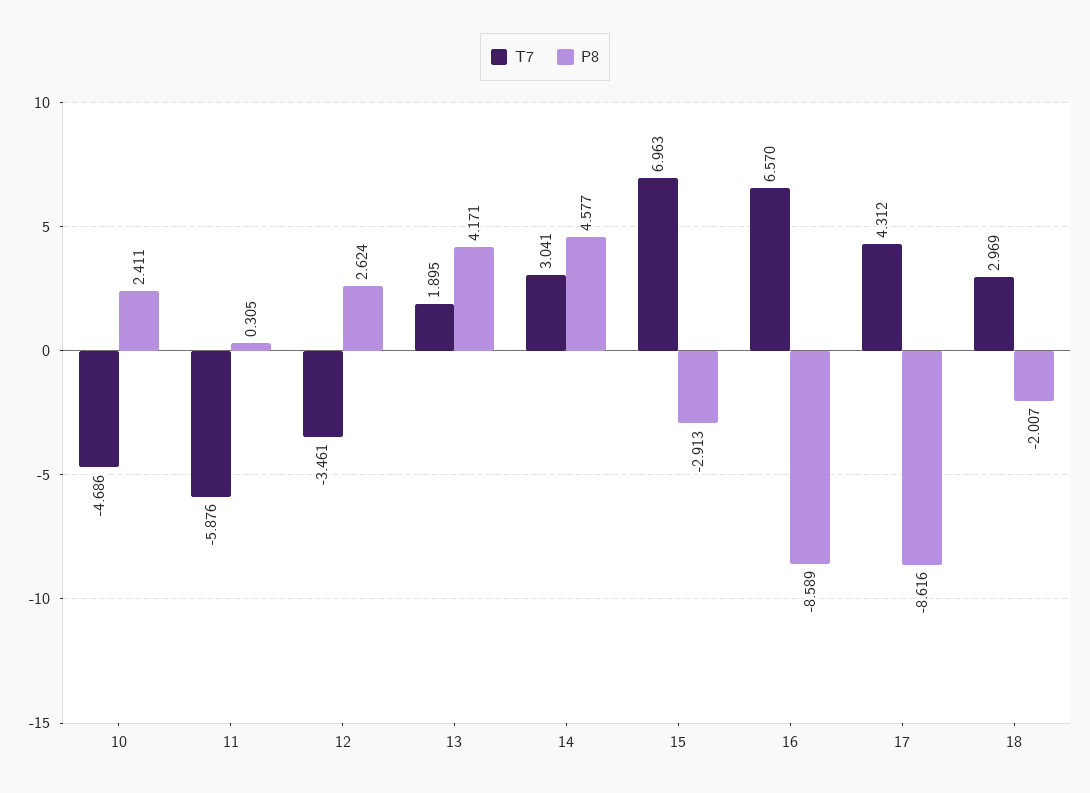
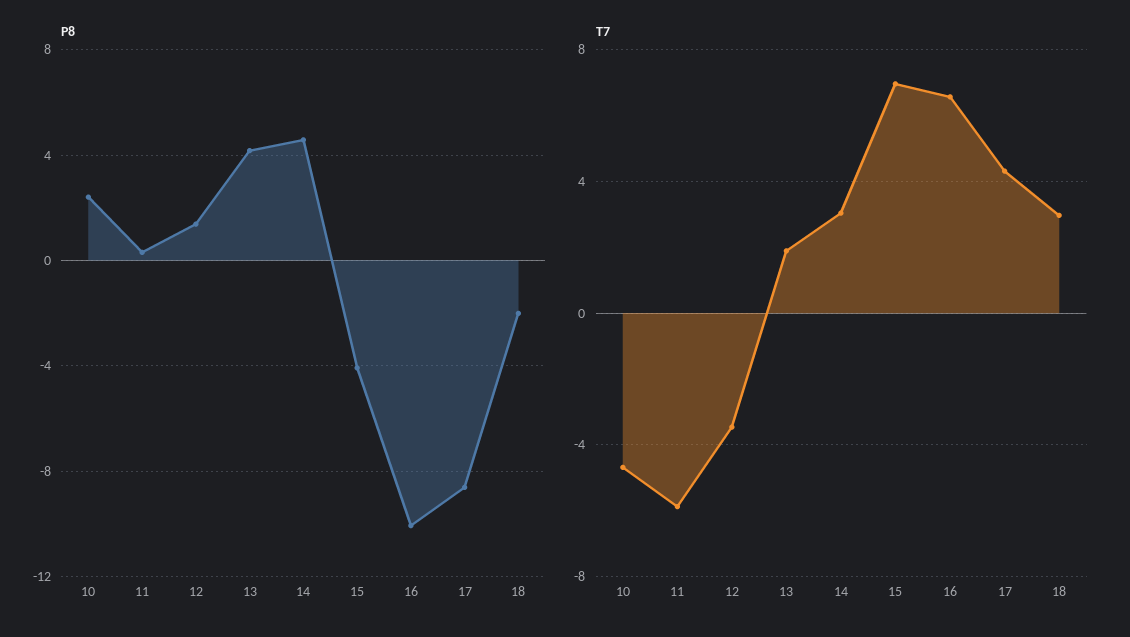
  {
    "T7": {
      "10": -4.686,
      "11": -5.876,
      "12": -3.461,
      "13": 1.895,
      "14": 3.041,
      "15": 6.963,
      "16": 6.57,
      "17": 4.312,
      "18": 2.969
    },
    "P8": {
      "10": 2.411,
      "11": 0.305,
-     "12": 2.624,
+     "12": 1.5,
      "13": 4.171,
      "14": 4.577,
-     "15": -2.913,
+     "15": -4,
-     "16": -8.589,
+     "16": -10,
      "17": -8.616,
      "18": -2.007
    }
  }

